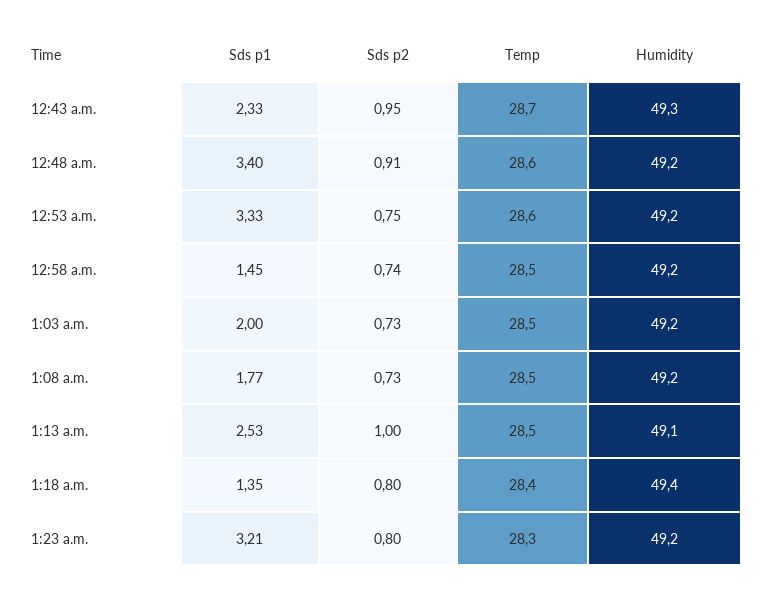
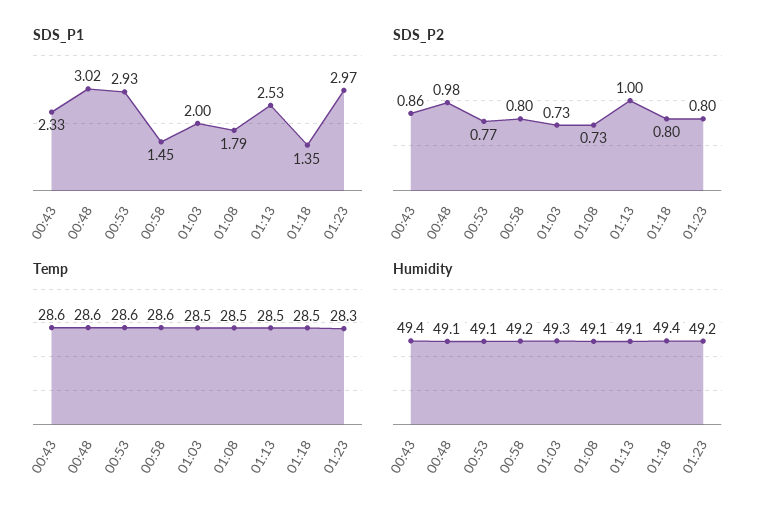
  {
    "Sds p1": {
      "12:43 a.m.": 2.33,
-     "12:48 a.m.": 3.4,
+     "12:48 a.m.": 3.02,
-     "12:53 a.m.": 3.33,
+     "12:53 a.m.": 2.93,
      "12:58 a.m.": 1.45,
      "1:03 a.m.": 2,
-     "1:08 a.m.": 1.77,
+     "1:08 a.m.": 1.79,
      "1:13 a.m.": 2.53,
      "1:18 a.m.": 1.35,
-     "1:23 a.m.": 3.21
+     "1:23 a.m.": 2.97
    },
    "Sds p2": {
-     "12:43 a.m.": 0.95,
+     "12:43 a.m.": 0.86,
-     "12:48 a.m.": 0.91,
+     "12:48 a.m.": 0.98,
-     "12:53 a.m.": 0.75,
+     "12:53 a.m.": 0.77,
-     "12:58 a.m.": 0.74,
+     "12:58 a.m.": 0.8,
      "1:03 a.m.": 0.73,
      "1:08 a.m.": 0.73,
      "1:13 a.m.": 1,
      "1:18 a.m.": 0.8,
      "1:23 a.m.": 0.8
    },
    "Temp": {
-     "12:43 a.m.": 28.7,
+     "12:43 a.m.": 28.6,
      "12:48 a.m.": 28.6,
      "12:53 a.m.": 28.6,
-     "12:58 a.m.": 28.5,
+     "12:58 a.m.": 28.6,
      "1:03 a.m.": 28.5,
      "1:08 a.m.": 28.5,
      "1:13 a.m.": 28.5,
-     "1:18 a.m.": 28.4,
+     "1:18 a.m.": 28.5,
      "1:23 a.m.": 28.3
    },
    "Humidity": {
-     "12:43 a.m.": 49.3,
+     "12:43 a.m.": 49.4,
-     "12:48 a.m.": 49.2,
+     "12:48 a.m.": 49.1,
-     "12:53 a.m.": 49.2,
+     "12:53 a.m.": 49.1,
      "12:58 a.m.": 49.2,
-     "1:03 a.m.": 49.2,
+     "1:03 a.m.": 49.3,
-     "1:08 a.m.": 49.2,
+     "1:08 a.m.": 49.1,
      "1:13 a.m.": 49.1,
      "1:18 a.m.": 49.4,
      "1:23 a.m.": 49.2
    }
  }

